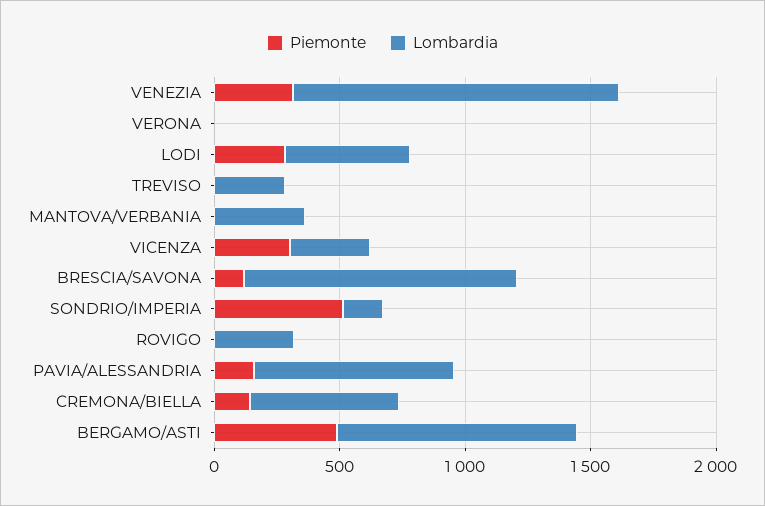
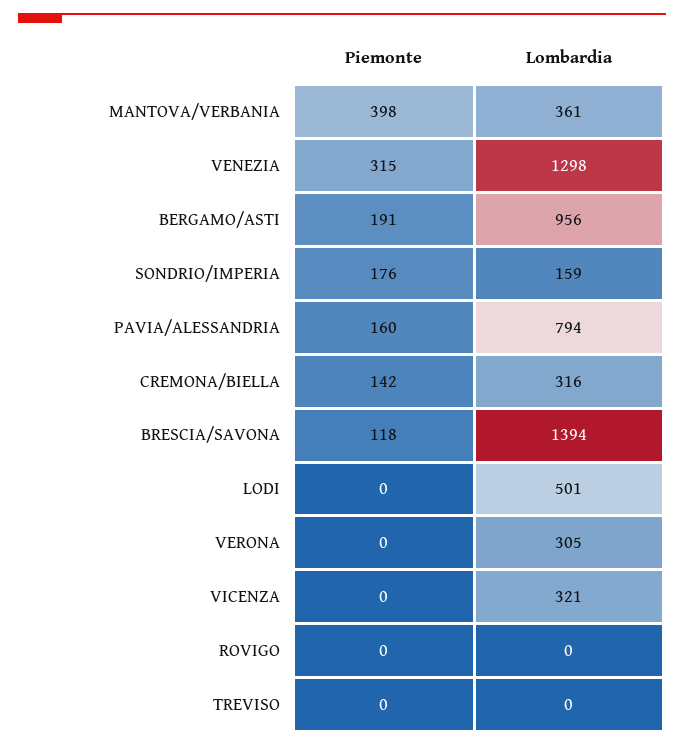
  {
    "Piemonte": {
      "VENEZIA": 315,
      "VERONA": 0,
-     "LODI": 300,
+     "LODI": 0,
      "TREVISO": 0,
-     "MANTOVA/VERBANIA": 0,
+     "MANTOVA/VERBANIA": 398,
-     "VICENZA": 300,
+     "VICENZA": 0,
      "BRESCIA/SAVONA": 118,
-     "SONDRIO/IMPERIA": 500,
+     "SONDRIO/IMPERIA": 176,
      "ROVIGO": 0,
      "PAVIA/ALESSANDRIA": 160,
      "CREMONA/BIELLA": 142,
-     "BERGAMO/ASTI": 500
+     "BERGAMO/ASTI": 191
    },
    "Lombardia": {
      "VENEZIA": 1298,
-     "VERONA": 0,
+     "VERONA": 305,
      "LODI": 501,
-     "TREVISO": 300,
+     "TREVISO": 0,
      "MANTOVA/VERBANIA": 361,
      "VICENZA": 321,
-     "BRESCIA/SAVONA": 1100,
+     "BRESCIA/SAVONA": 1394,
      "SONDRIO/IMPERIA": 159,
-     "ROVIGO": 300,
+     "ROVIGO": 0,
      "PAVIA/ALESSANDRIA": 794,
-     "CREMONA/BIELLA": 600,
+     "CREMONA/BIELLA": 316,
      "BERGAMO/ASTI": 956
    }
  }

